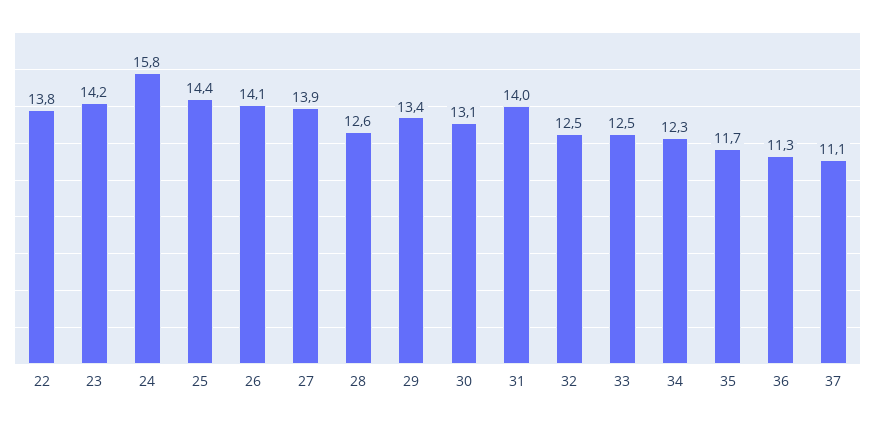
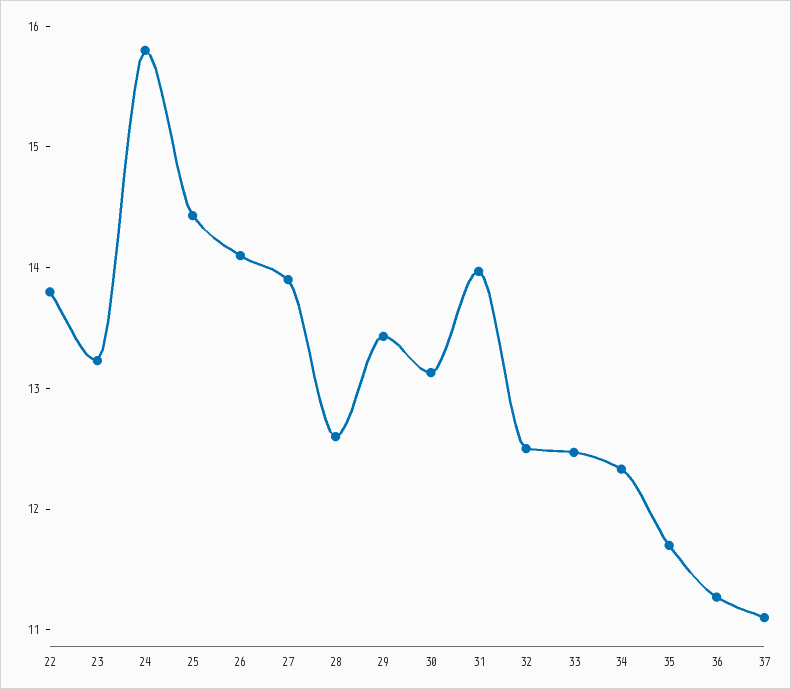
  {
    "22": 13.8,
-   "23": 14.2,
+   "23": 13.2,
    "24": 15.8,
    "25": 14.4,
    "26": 14.1,
    "27": 13.9,
    "28": 12.6,
    "29": 13.4,
    "30": 13.1,
    "31": 14,
    "32": 12.5,
    "33": 12.5,
    "34": 12.3,
    "35": 11.7,
    "36": 11.3,
    "37": 11.1
  }

